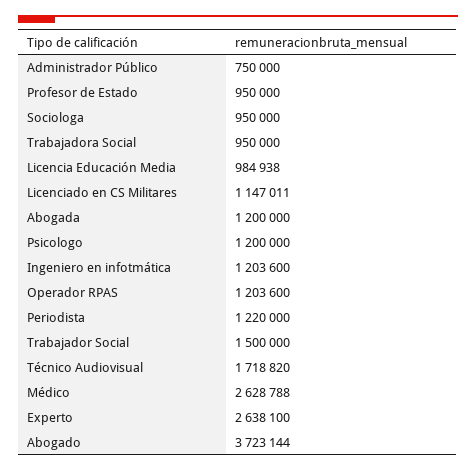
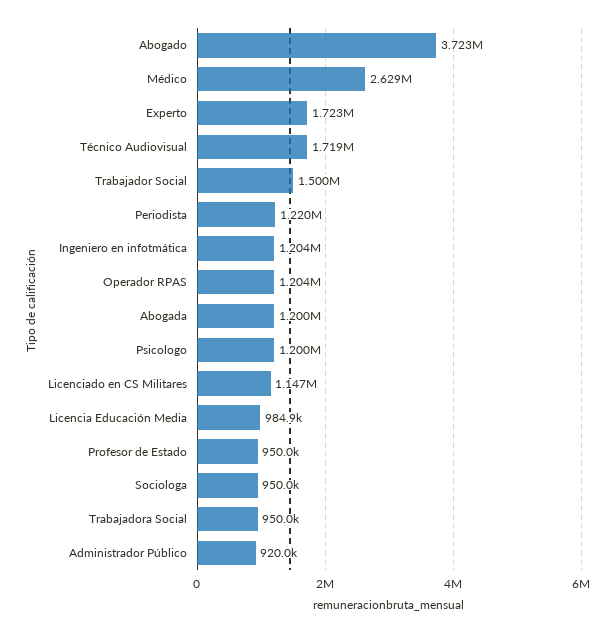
  {
-   "Administrador Público": 750000,
+   "Administrador Público": 920000,
    "Profesor de Estado": 950000,
    "Sociologa": 950000,
    "Trabajadora Social": 950000,
    "Licencia Educación Media": 984938,
    "Licenciado en CS Militares": 1147011,
    "Abogada": 1200000,
    "Psicologo": 1200000,
    "Ingeniero en infotmática": 1203600,
    "Operador RPAS": 1203600,
    "Periodista": 1220000,
    "Trabajador Social": 1500000,
    "Técnico Audiovisual": 1718820,
    "Médico": 2628788,
-   "Experto": 2638100,
+   "Experto": 1723000,
    "Abogado": 3723144
  }

